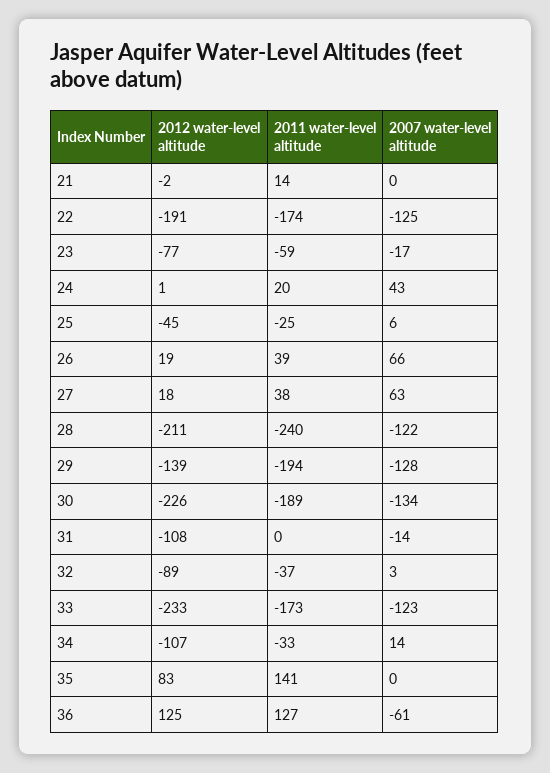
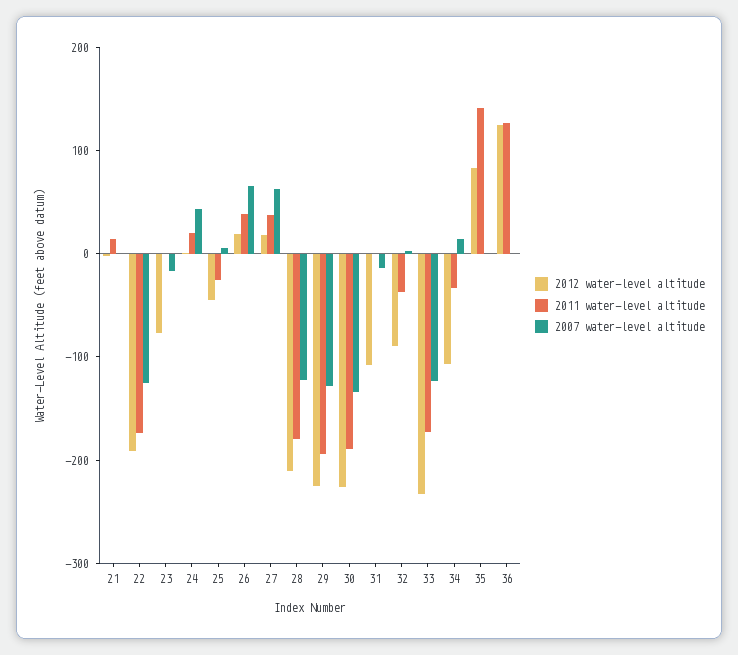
  {
    "2012 water-level altitude": {
      "21": -2,
      "22": -191,
      "23": -77,
      "24": 1,
      "25": -45,
      "26": 19,
      "27": 18,
      "28": -211,
-     "29": -139,
+     "29": -220,
      "30": -226,
      "31": -108,
      "32": -89,
      "33": -233,
      "34": -107,
      "35": 83,
      "36": 125
    },
    "2011 water-level altitude": {
      "21": 14,
      "22": -174,
-     "23": -59,
+     "23": 0,
      "24": 20,
      "25": -25,
      "26": 39,
      "27": 38,
-     "28": -240,
+     "28": -180,
      "29": -194,
      "30": -189,
      "31": 0,
      "32": -37,
      "33": -173,
      "34": -33,
      "35": 141,
      "36": 127
    },
    "2007 water-level altitude": {
      "21": 0,
      "22": -125,
      "23": -17,
      "24": 43,
      "25": 6,
      "26": 66,
      "27": 63,
      "28": -122,
      "29": -128,
      "30": -134,
      "31": -14,
      "32": 3,
      "33": -123,
      "34": 14,
      "35": 0,
-     "36": -61
+     "36": 0
    }
  }

